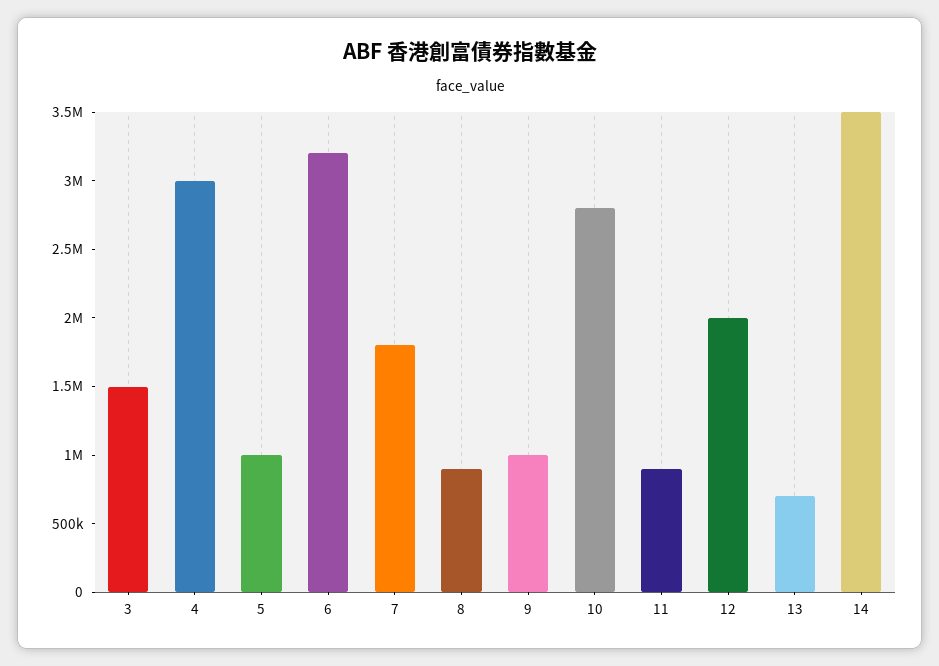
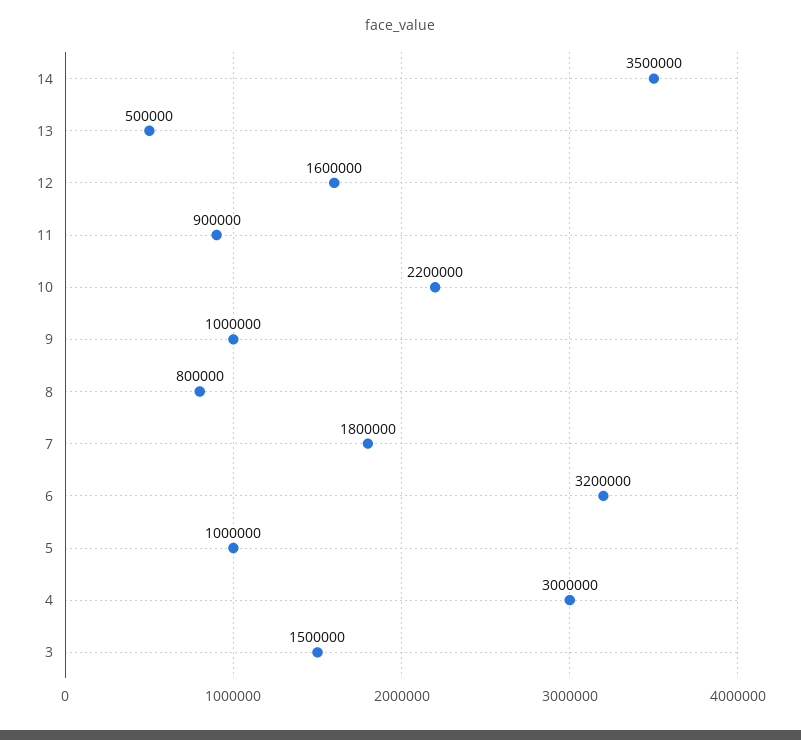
  {
    "3": 1500000,
    "4": 3000000,
    "5": 1000000,
    "6": 3200000,
    "7": 1800000,
-   "8": 900000,
+   "8": 800000,
    "9": 1000000,
-   "10": 2800000,
+   "10": 2200000,
    "11": 900000,
-   "12": 2000000,
+   "12": 1600000,
-   "13": 700000,
+   "13": 500000,
    "14": 3500000
  }

